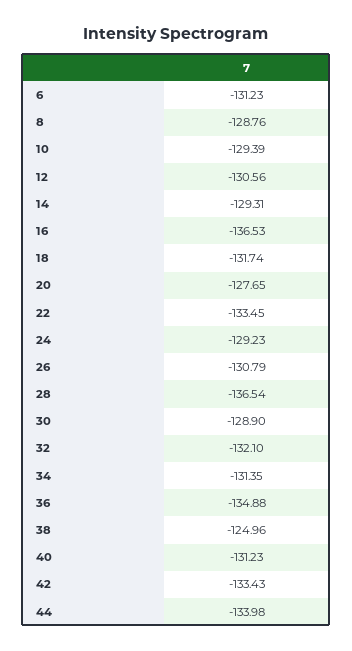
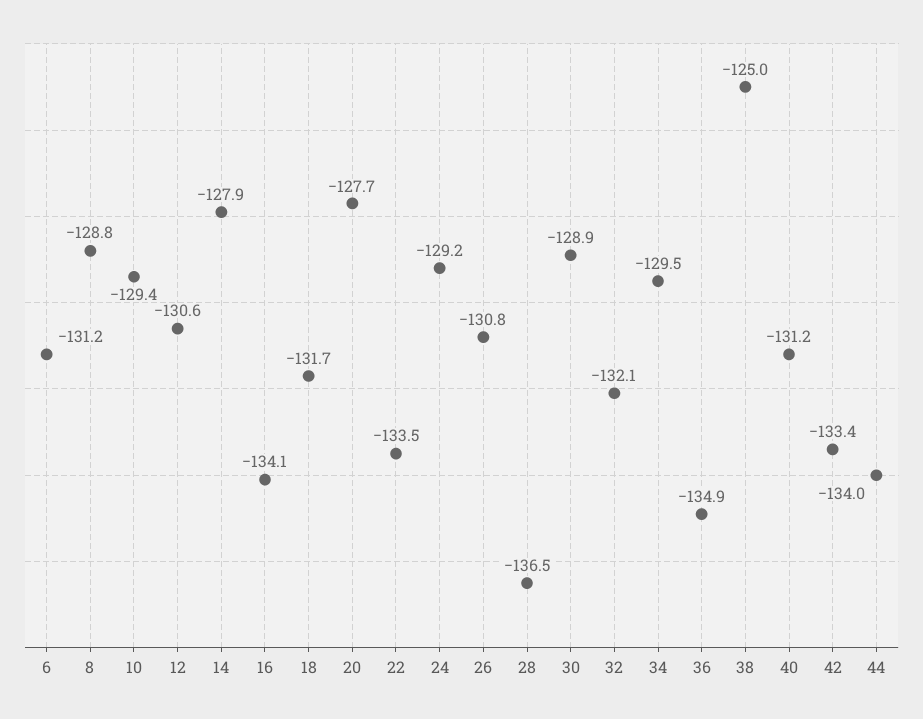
  {
    "6": -131.23,
    "8": -128.76,
    "10": -129.39,
    "12": -130.56,
-   "14": -129.31,
+   "14": -127.9,
-   "16": -136.53,
+   "16": -134.1,
    "18": -131.74,
    "20": -127.65,
    "22": -133.45,
    "24": -129.23,
    "26": -130.79,
    "28": -136.54,
    "30": -128.9,
    "32": -132.1,
-   "34": -131.35,
+   "34": -129.5,
    "36": -134.88,
    "38": -124.96,
    "40": -131.23,
    "42": -133.43,
    "44": -133.98
  }

